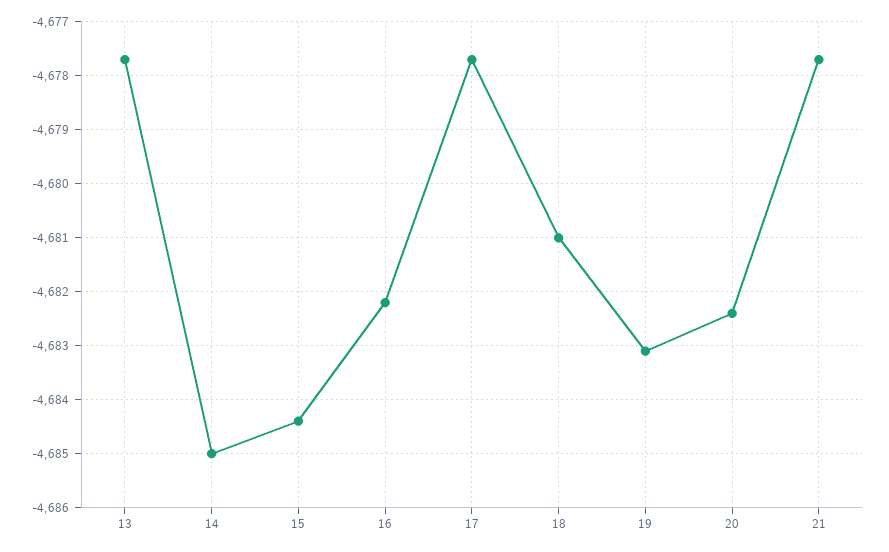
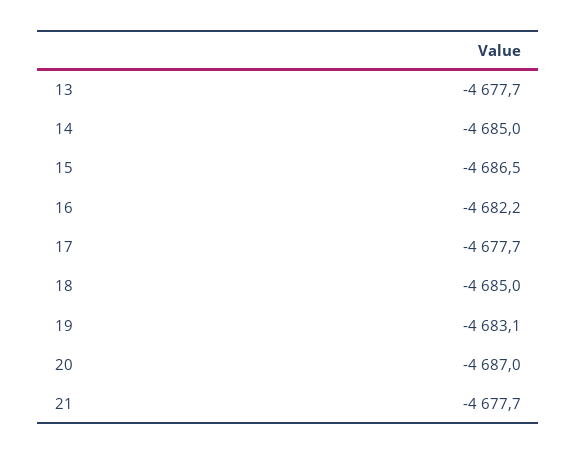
  {
    "13": -4677.7,
    "14": -4685,
-   "15": -4684.5,
+   "15": -4686.5,
    "16": -4682.2,
    "17": -4677.7,
-   "18": -4681,
+   "18": -4685,
    "19": -4683.1,
-   "20": -4682.5,
+   "20": -4687,
    "21": -4677.7
  }

